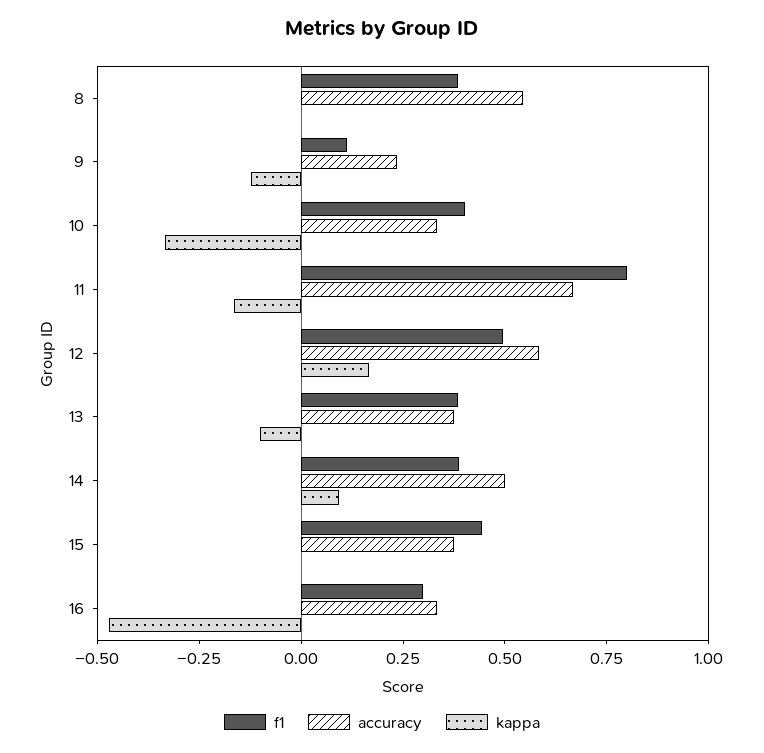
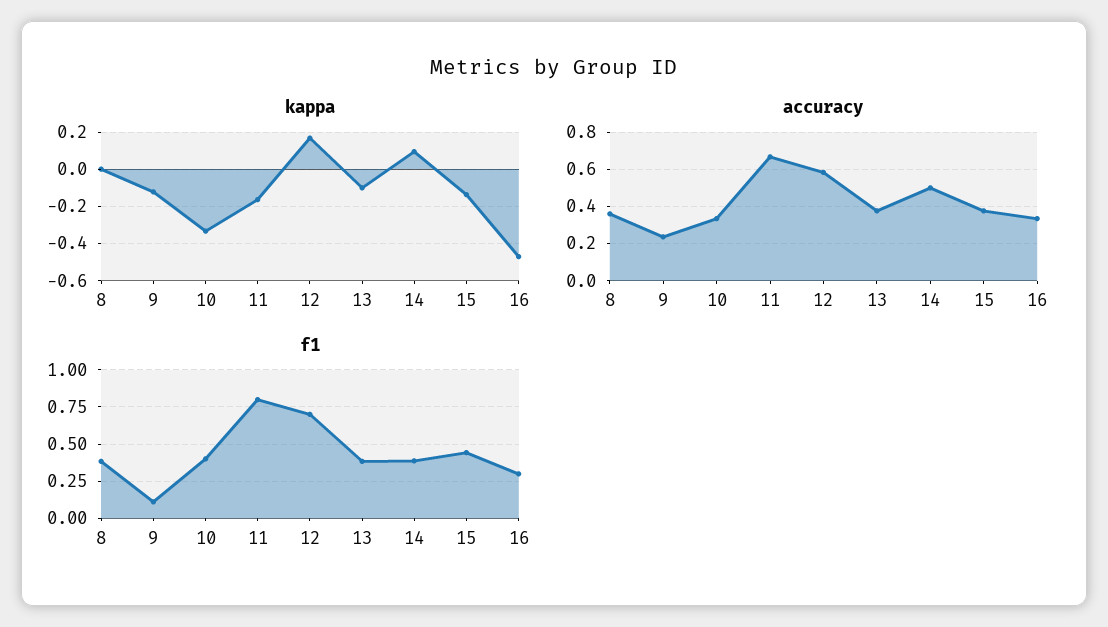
  {
    "f1": {
      "8": 0.4,
      "9": 0.1,
      "10": 0.4,
      "11": 0.8,
-     "12": 0.5,
+     "12": 0.7,
      "13": 0.4,
      "14": 0.4,
      "15": 0.45,
      "16": 0.3
    },
    "accuracy": {
-     "8": 0.55,
+     "8": 0.35,
      "9": 0.25,
      "10": 0.35,
      "11": 0.65,
      "12": 0.6,
      "13": 0.4,
      "14": 0.5,
      "15": 0.4,
      "16": 0.35
    },
    "kappa": {
      "8": 0,
      "9": -0.1,
      "10": -0.35,
      "11": -0.15,
      "12": 0.15,
      "13": -0.1,
      "14": 0.1,
-     "15": 0,
+     "15": -0.15,
      "16": -0.45
    }
  }

